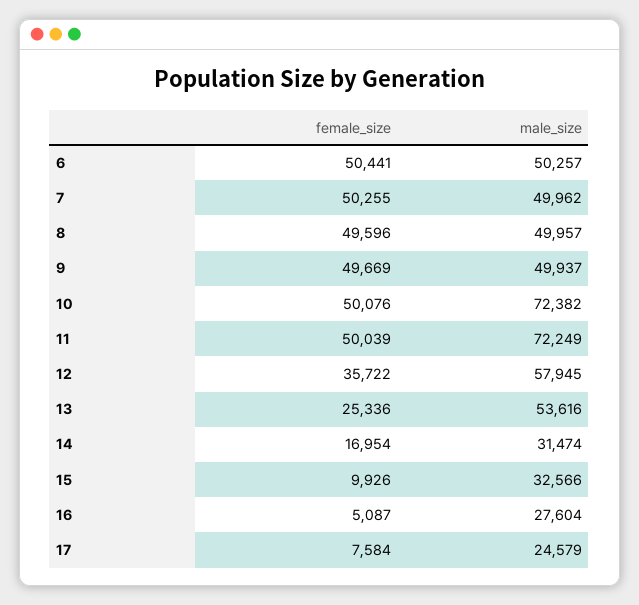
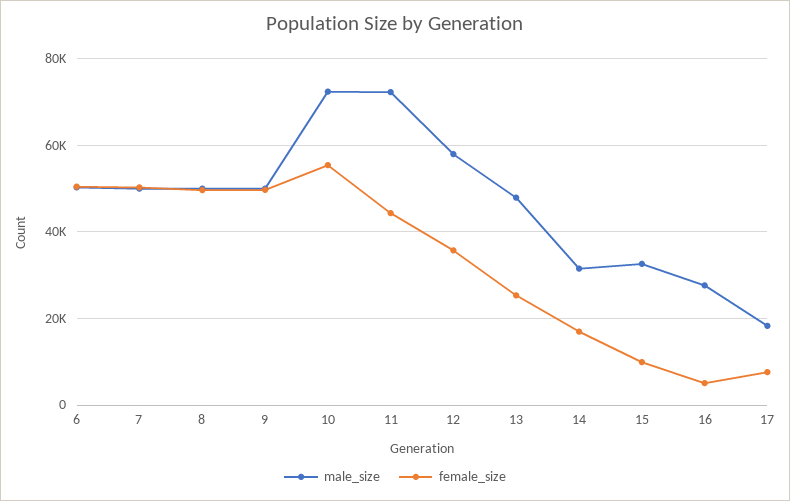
  {
    "female_size": {
      "6": 50441,
      "7": 50255,
      "8": 49596,
      "9": 49669,
-     "10": 50076,
+     "10": 56000,
-     "11": 50039,
+     "11": 44000,
      "12": 35722,
      "13": 25336,
      "14": 16954,
      "15": 9926,
      "16": 5087,
      "17": 7584
    },
    "male_size": {
      "6": 50257,
      "7": 49962,
      "8": 49957,
      "9": 49937,
      "10": 72382,
      "11": 72249,
      "12": 57945,
-     "13": 53616,
+     "13": 48000,
      "14": 31474,
      "15": 32566,
      "16": 27604,
-     "17": 24579
+     "17": 18000
    }
  }

